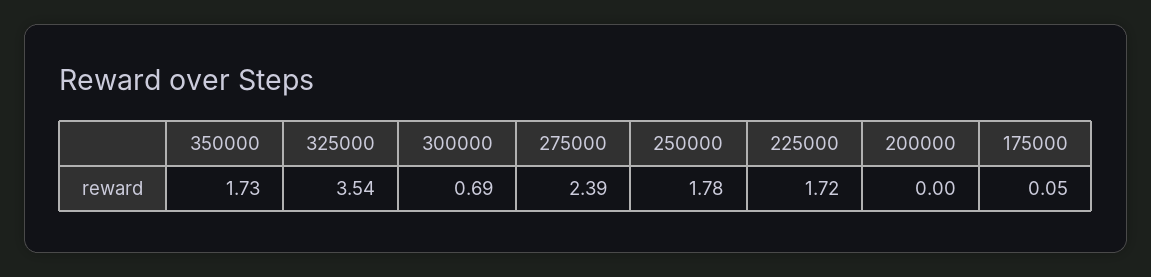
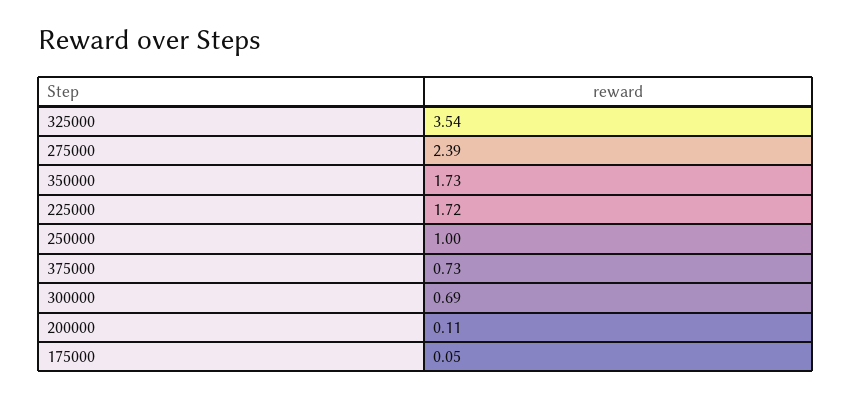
  {
    "350000": 1.73,
    "325000": 3.54,
    "300000": 0.69,
    "275000": 2.39,
-   "250000": 1.78,
+   "250000": 1,
    "225000": 1.72,
-   "200000": 0,
+   "200000": 0.11,
-   "175000": 0.05
+   "175000": 0.05,
+   "375000": 0.73
  }

